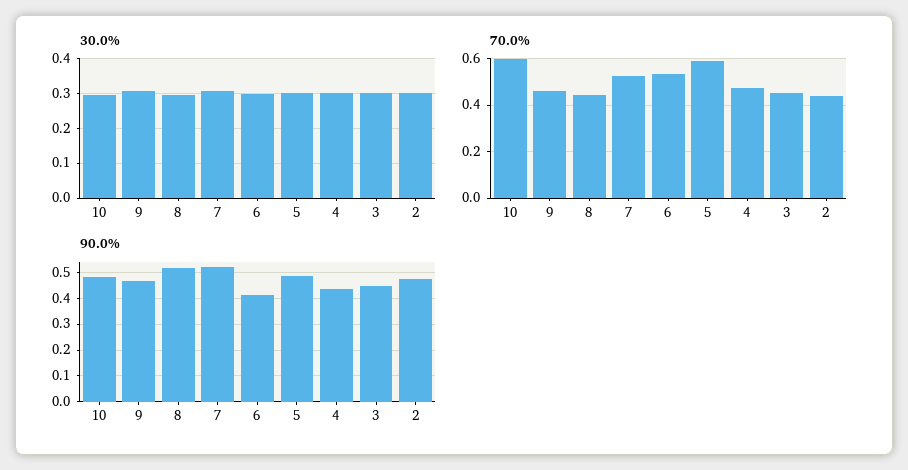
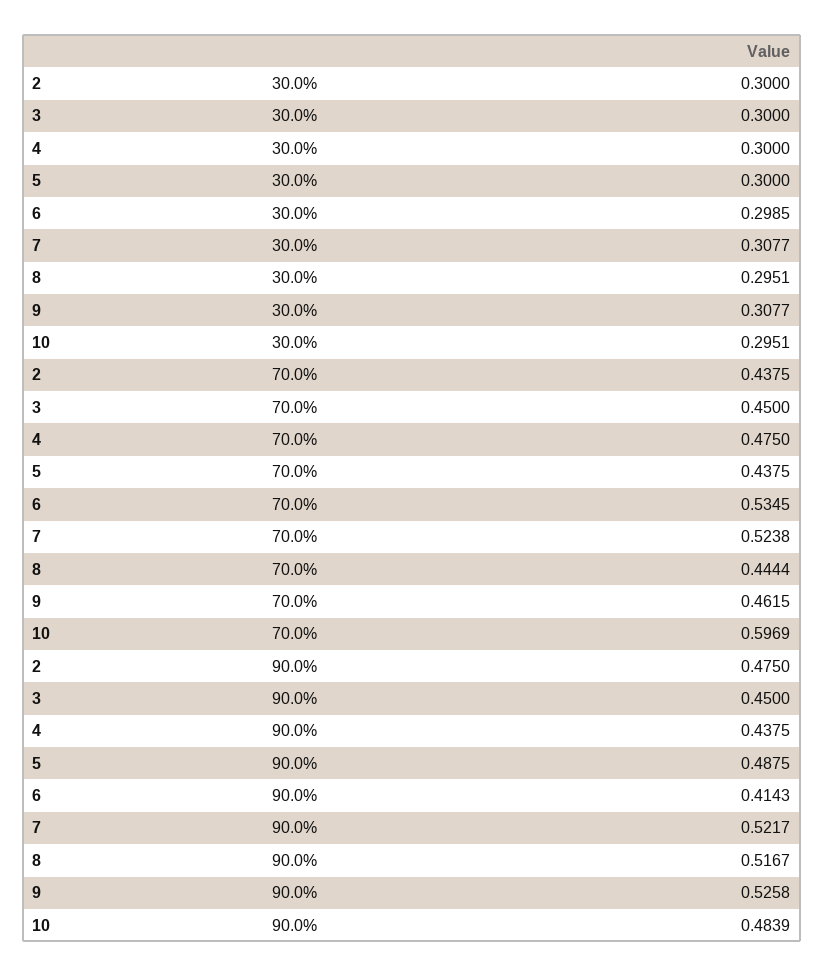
  {
    "30.0%": {
      "10": 0.2951,
      "9": 0.3077,
      "8": 0.2951,
      "7": 0.3077,
      "6": 0.2985,
      "5": 0.3,
      "4": 0.3,
      "3": 0.3,
      "2": 0.3
    },
    "70.0%": {
      "10": 0.5969,
      "9": 0.4615,
      "8": 0.4444,
      "7": 0.5238,
      "6": 0.5345,
-     "5": 0.6,
+     "5": 0.4375,
      "4": 0.475,
      "3": 0.45,
      "2": 0.4375
    },
    "90.0%": {
      "10": 0.4839,
-     "9": 0.475,
+     "9": 0.5258,
      "8": 0.5167,
      "7": 0.5217,
      "6": 0.4143,
      "5": 0.4875,
      "4": 0.4375,
      "3": 0.45,
      "2": 0.475
    }
  }

